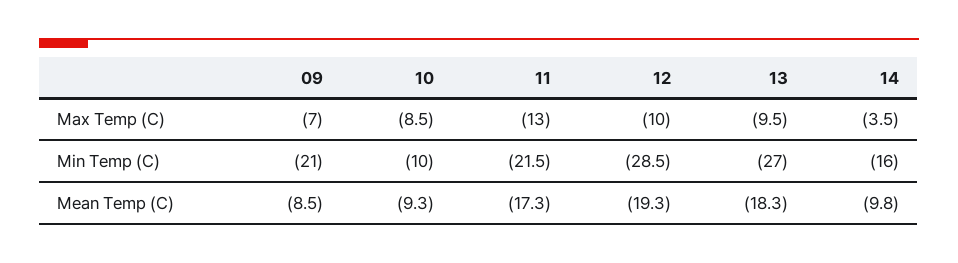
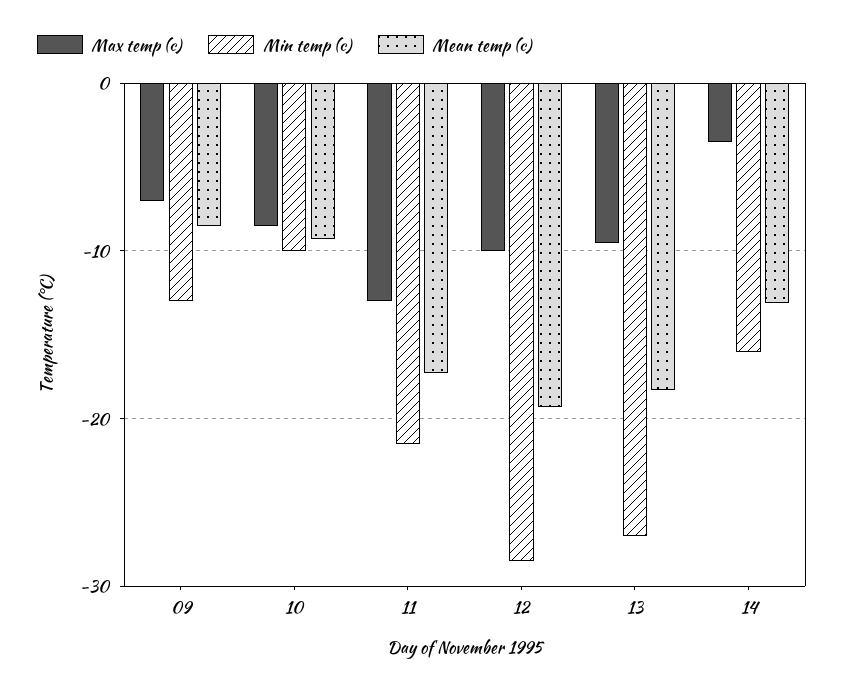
  {
    "Max Temp (C)": {
      "09": -7,
      "10": -8.5,
      "11": -13,
      "12": -10,
      "13": -9.5,
      "14": -3.5
    },
    "Min Temp (C)": {
-     "09": -21,
+     "09": -13,
      "10": -10,
      "11": -21.5,
      "12": -28.5,
      "13": -27,
      "14": -16
    },
    "Mean Temp (C)": {
      "09": -8.5,
      "10": -9.3,
      "11": -17.3,
      "12": -19.3,
      "13": -18.3,
-     "14": -9.8
+     "14": -13
    }
  }

